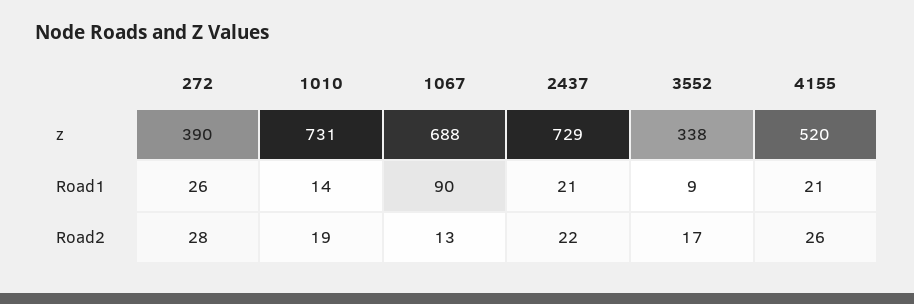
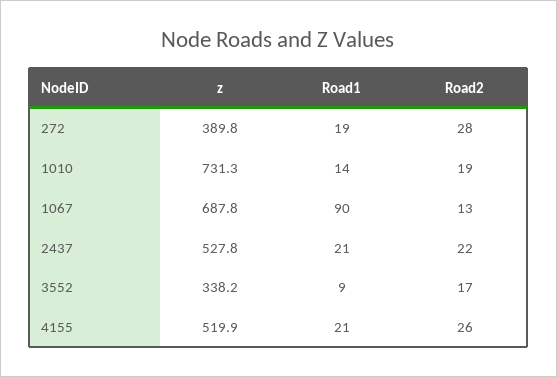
  {
    "272": {
      "z": 389.8,
-     "Road1": 26,
+     "Road1": 19,
      "Road2": 28
    },
    "1010": {
      "z": 731.3,
      "Road1": 14,
      "Road2": 19
    },
    "1067": {
      "z": 687.8,
      "Road1": 90,
      "Road2": 13
    },
    "2437": {
-     "z": 729,
+     "z": 527.8,
      "Road1": 21,
      "Road2": 22
    },
    "3552": {
      "z": 338.2,
      "Road1": 9,
      "Road2": 17
    },
    "4155": {
      "z": 519.9,
      "Road1": 21,
      "Road2": 26
    }
  }

